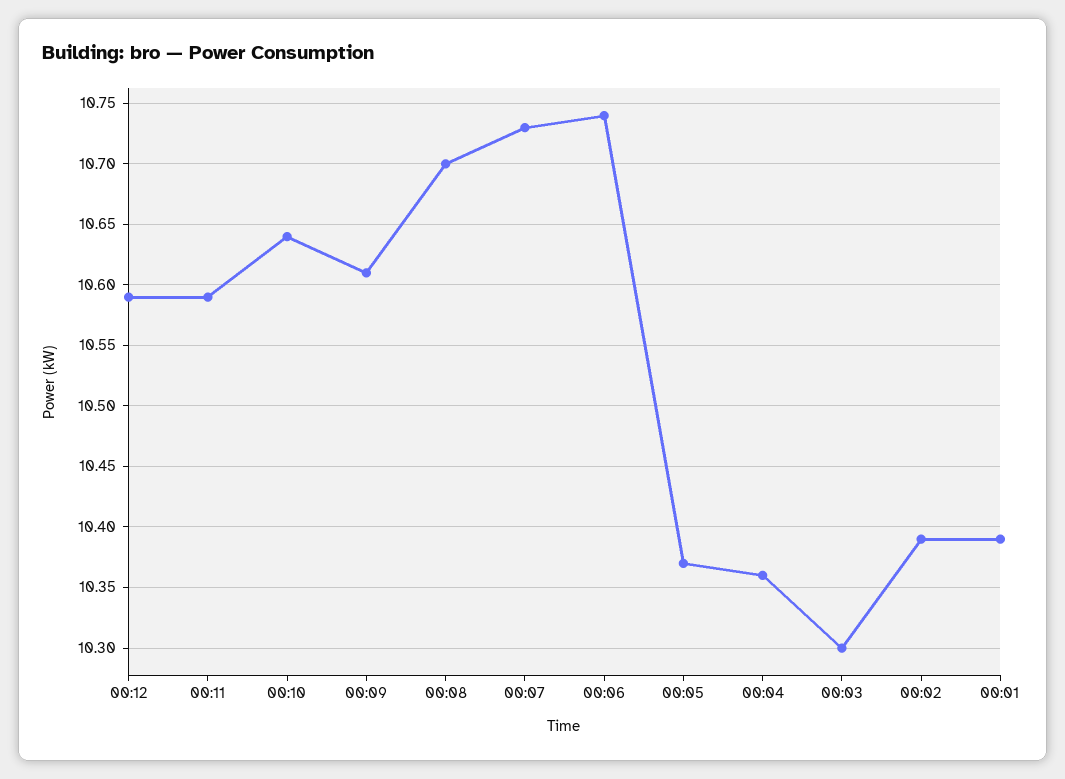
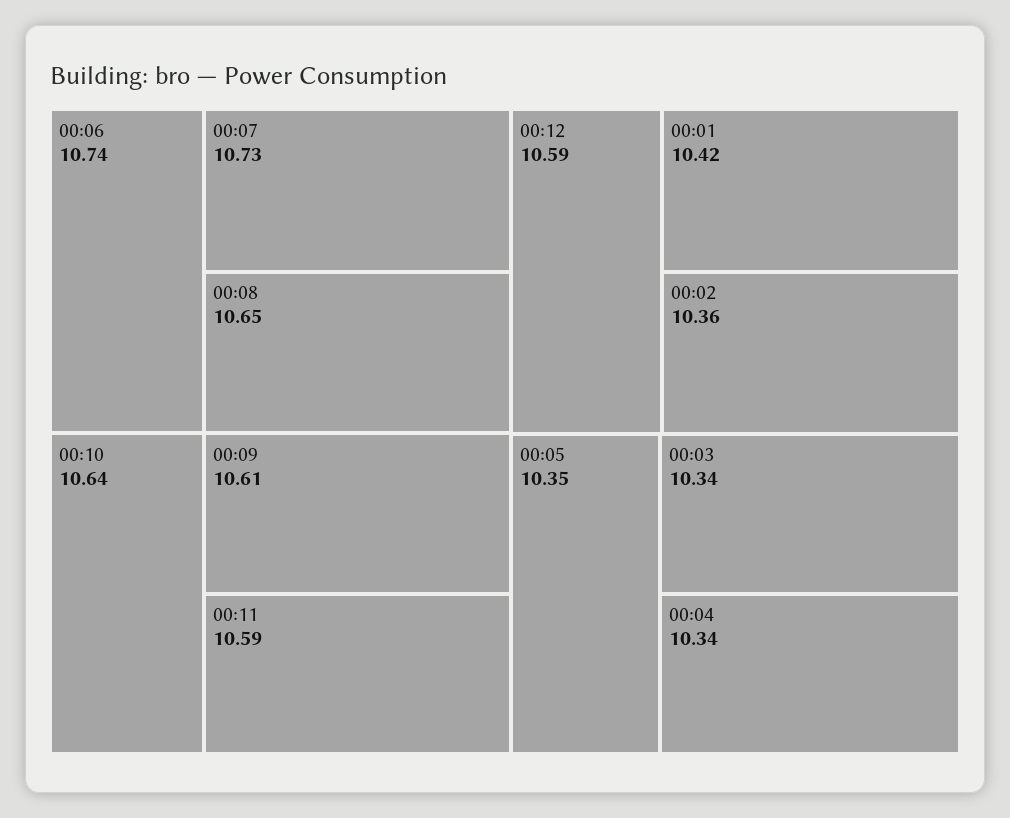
  {
    "00:12": 10.59,
    "00:11": 10.59,
    "00:10": 10.64,
    "00:09": 10.61,
-   "00:08": 10.7,
+   "00:08": 10.65,
    "00:07": 10.73,
    "00:06": 10.74,
-   "00:05": 10.37,
+   "00:05": 10.35,
-   "00:04": 10.36,
+   "00:04": 10.34,
-   "00:03": 10.3,
+   "00:03": 10.34,
-   "00:02": 10.39,
+   "00:02": 10.36,
-   "00:01": 10.39
+   "00:01": 10.42
  }

